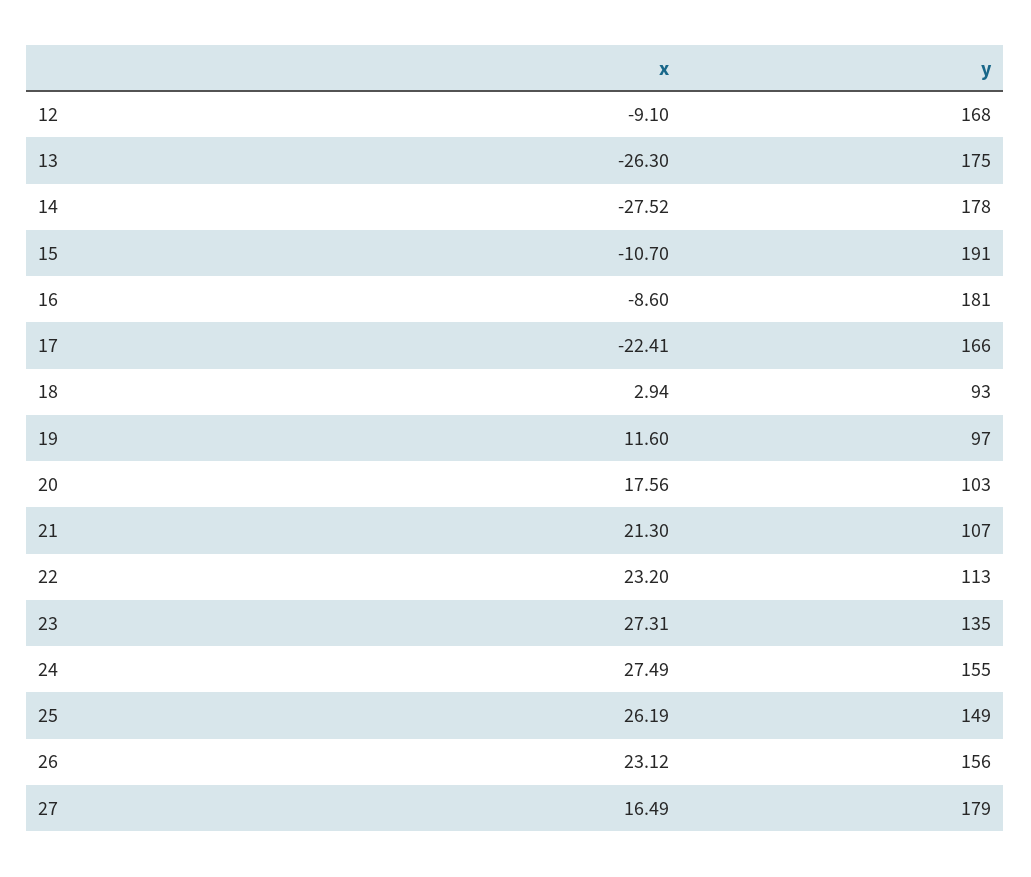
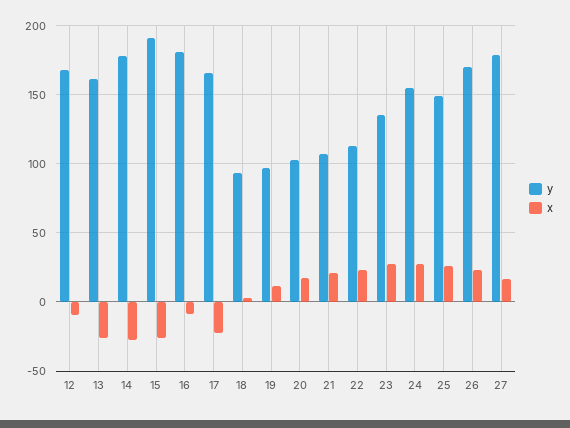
  {
    "x": {
      "12": -9.1,
      "13": -26.3,
      "14": -27.52,
-     "15": -10.7,
+     "15": -25,
      "16": -8.6,
      "17": -22.41,
      "18": 2.94,
      "19": 11.6,
      "20": 17.56,
      "21": 21.3,
      "22": 23.2,
      "23": 27.31,
      "24": 27.49,
      "25": 26.19,
      "26": 23.12,
      "27": 16.49
    },
    "y": {
      "12": 168,
-     "13": 175,
+     "13": 160,
      "14": 178,
      "15": 191,
      "16": 181,
      "17": 166,
      "18": 93,
      "19": 97,
      "20": 103,
      "21": 107,
      "22": 113,
      "23": 135,
      "24": 155,
      "25": 149,
-     "26": 156,
+     "26": 170,
      "27": 179
    }
  }

